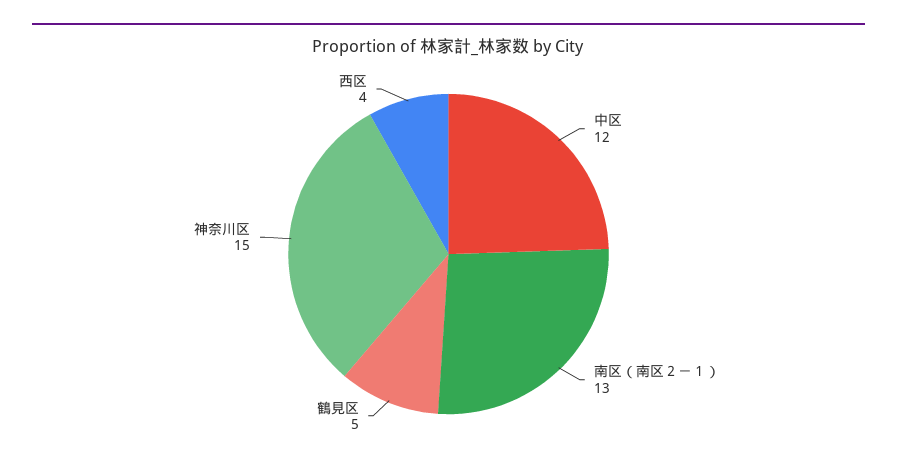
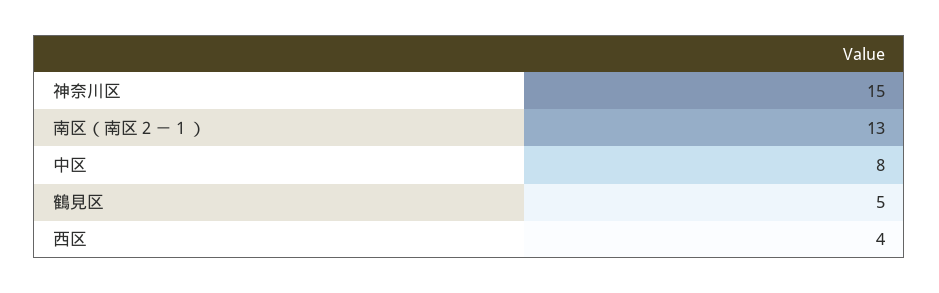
  {
-   "中区": 12,
+   "中区": 8,
    "南区（南区２－１）": 13,
    "鶴見区": 5,
    "神奈川区": 15,
    "西区": 4
  }

